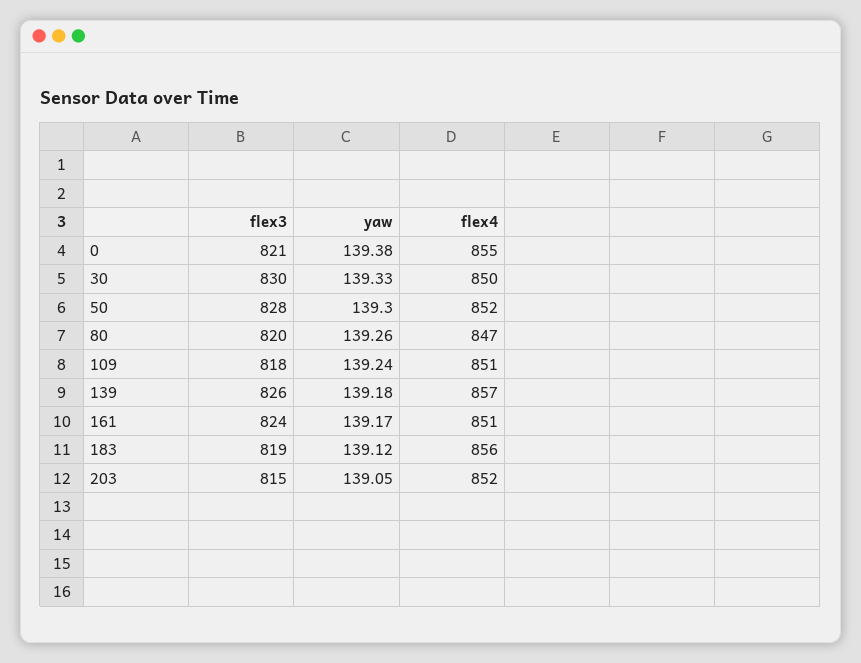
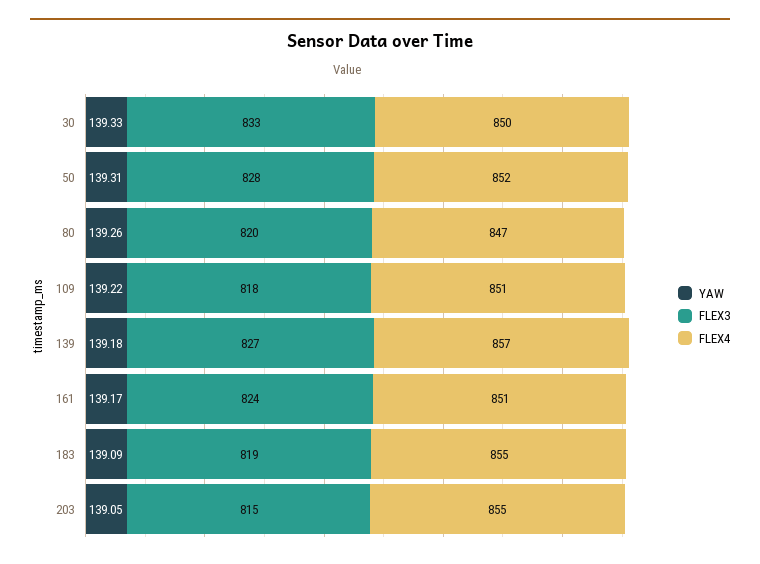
  {
    "flex3": {
-     "0": 821,
-     "30": 830,
+     "30": 833,
      "50": 828,
      "80": 820,
      "109": 818,
-     "139": 826,
+     "139": 827,
      "161": 824,
      "183": 819,
      "203": 815
    },
    "yaw": {
-     "0": 139.38,
      "30": 139.33,
-     "50": 139.3,
+     "50": 139.31,
      "80": 139.26,
-     "109": 139.24,
+     "109": 139.22,
      "139": 139.18,
      "161": 139.17,
-     "183": 139.12,
+     "183": 139.09,
      "203": 139.05
    },
    "flex4": {
-     "0": 855,
      "30": 850,
      "50": 852,
      "80": 847,
      "109": 851,
      "139": 857,
      "161": 851,
-     "183": 856,
+     "183": 855,
-     "203": 852
+     "203": 855
    }
  }

